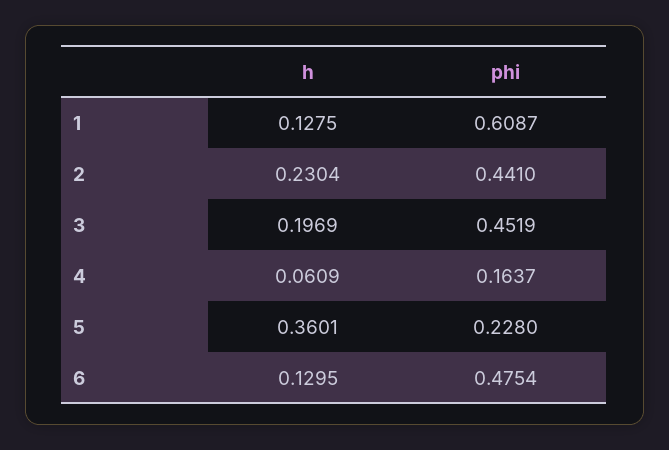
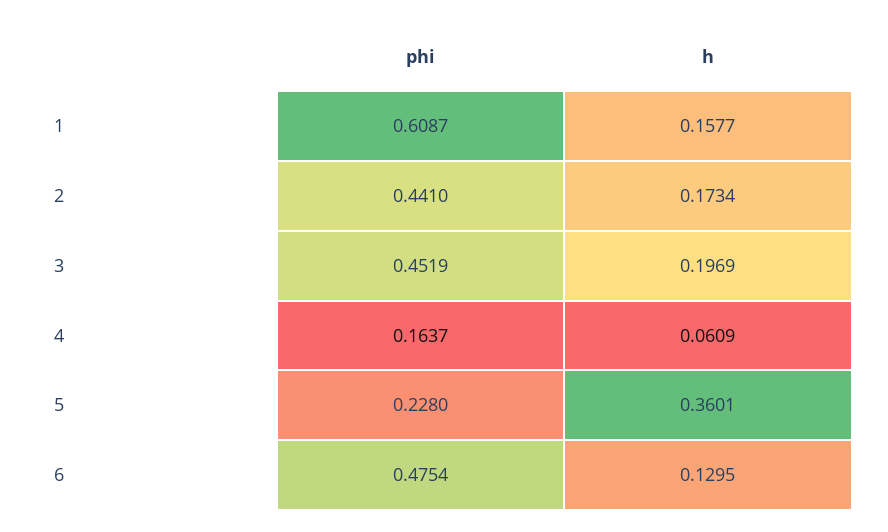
  {
    "h": {
-     "1": 0.1275,
+     "1": 0.1577,
-     "2": 0.2304,
+     "2": 0.1734,
      "3": 0.1969,
      "4": 0.0609,
      "5": 0.3601,
      "6": 0.1295
    },
    "phi": {
      "1": 0.6087,
      "2": 0.441,
      "3": 0.4519,
      "4": 0.1637,
      "5": 0.228,
      "6": 0.4754
    }
  }

